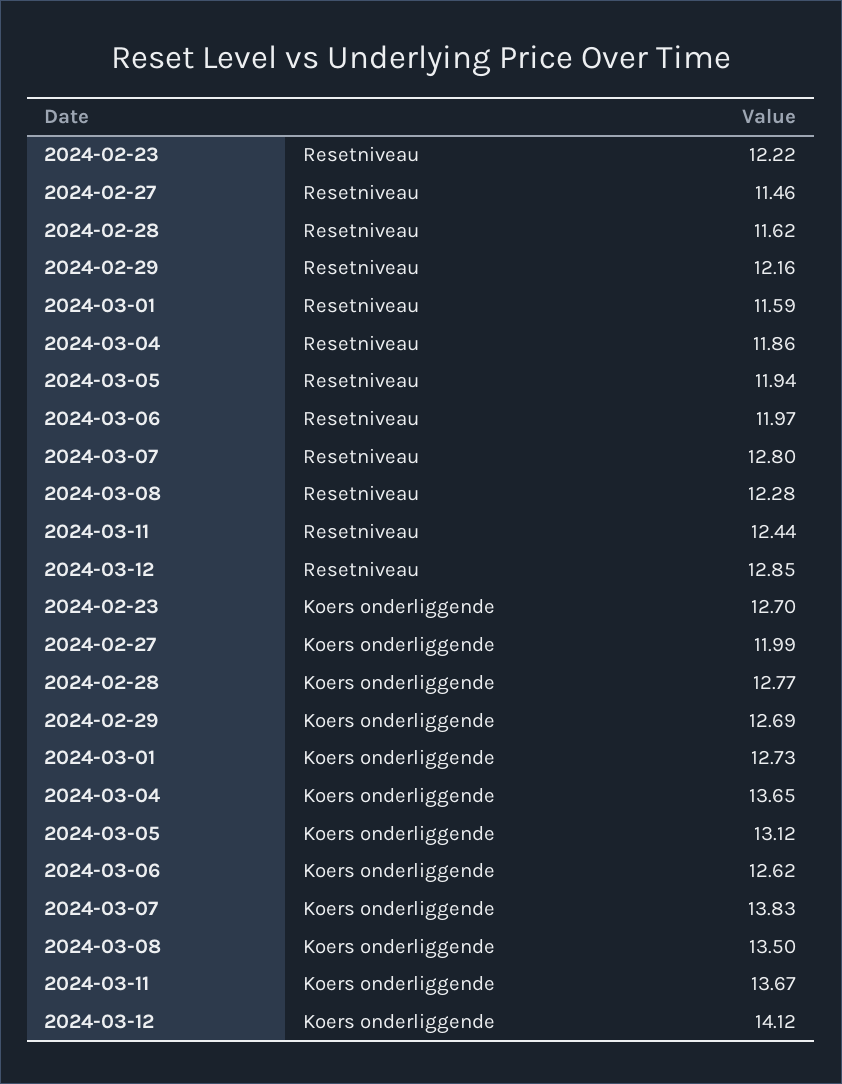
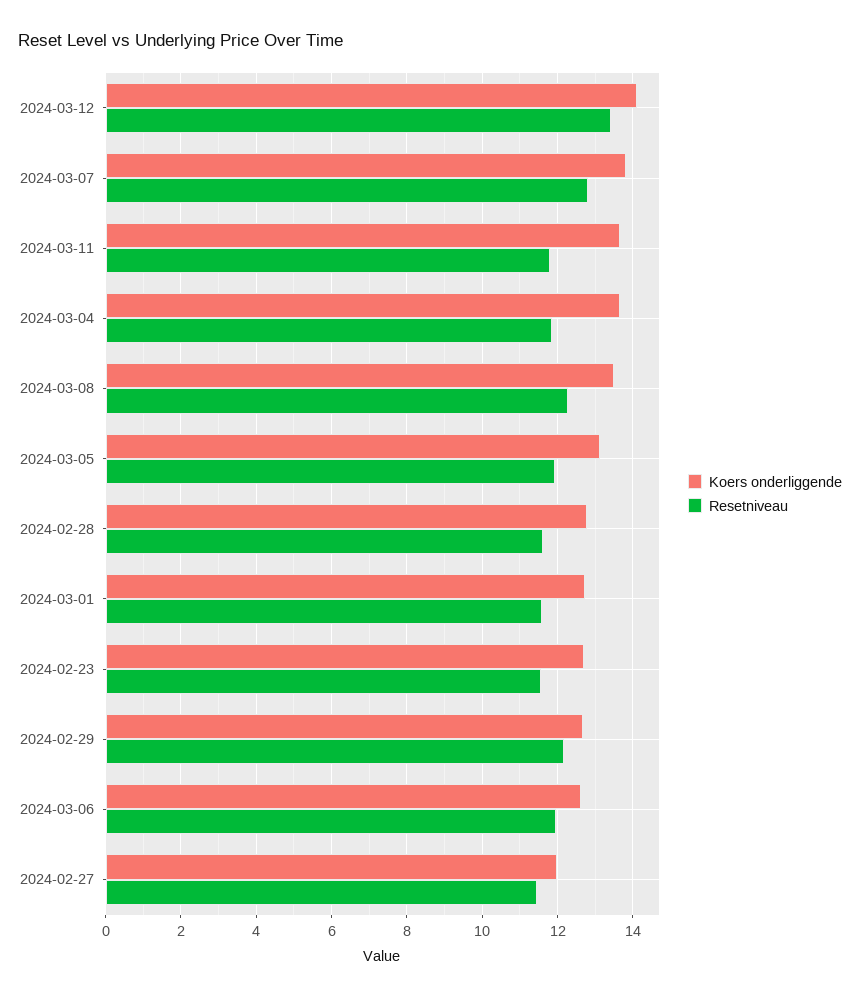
  {
    "Resetniveau": {
-     "2024-02-23": 12.22,
+     "2024-02-23": 11.6,
      "2024-02-27": 11.46,
      "2024-02-28": 11.62,
      "2024-02-29": 12.16,
      "2024-03-01": 11.59,
      "2024-03-04": 11.86,
      "2024-03-05": 11.94,
      "2024-03-06": 11.97,
      "2024-03-07": 12.8,
      "2024-03-08": 12.28,
-     "2024-03-11": 12.44,
+     "2024-03-11": 11.8,
-     "2024-03-12": 12.85
+     "2024-03-12": 13.4
    },
    "Koers onderliggende": {
      "2024-02-23": 12.7,
      "2024-02-27": 11.99,
      "2024-02-28": 12.77,
      "2024-02-29": 12.69,
      "2024-03-01": 12.73,
      "2024-03-04": 13.65,
      "2024-03-05": 13.12,
      "2024-03-06": 12.62,
      "2024-03-07": 13.83,
      "2024-03-08": 13.5,
      "2024-03-11": 13.67,
      "2024-03-12": 14.12
    }
  }

